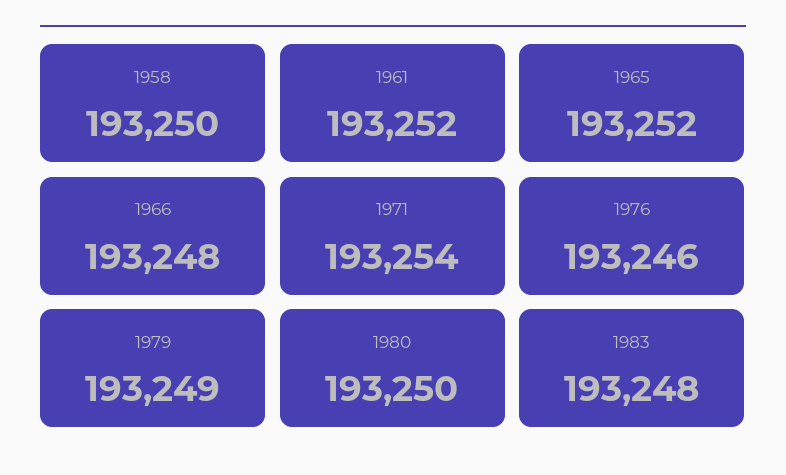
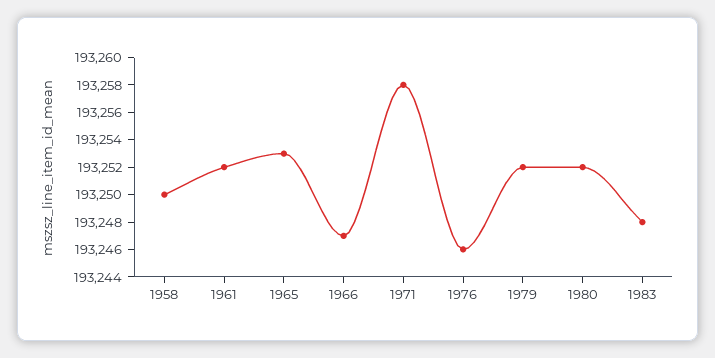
  {
    "1958": 193250,
    "1961": 193252,
-   "1965": 193252,
+   "1965": 193253,
-   "1966": 193248,
+   "1966": 193247,
-   "1971": 193254,
+   "1971": 193258,
    "1976": 193246,
-   "1979": 193249,
+   "1979": 193252,
-   "1980": 193250,
+   "1980": 193252,
    "1983": 193248
  }

